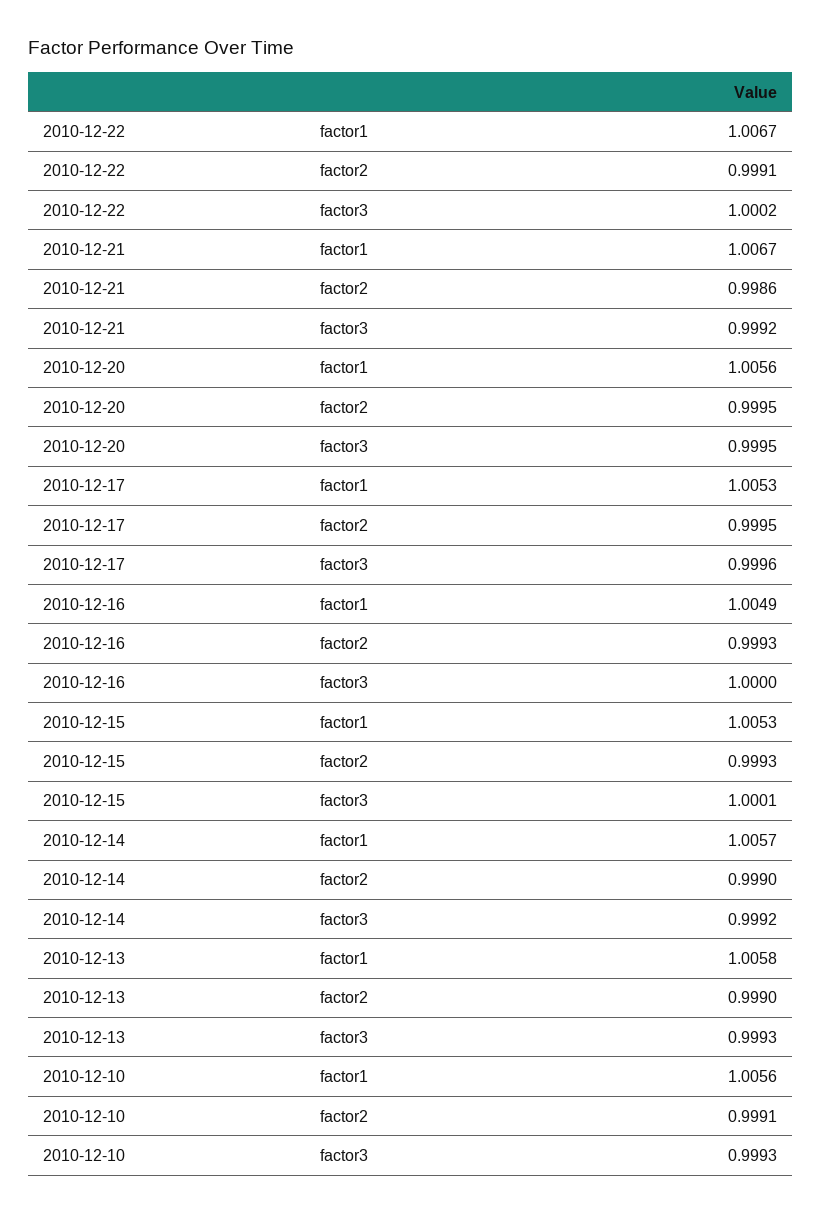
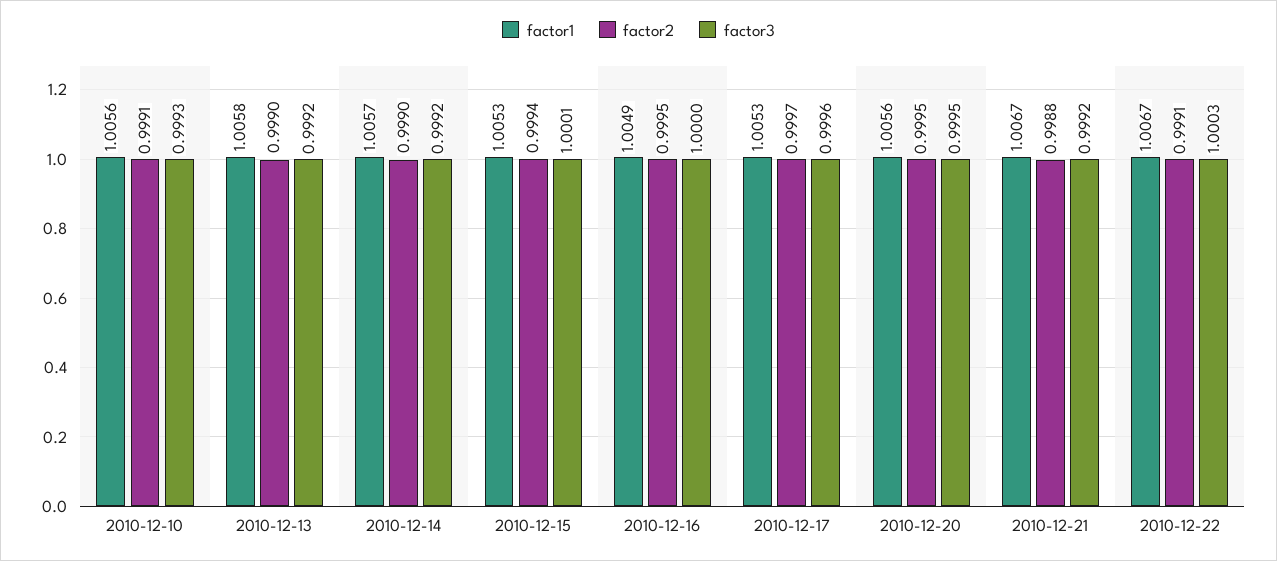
  {
    "factor1": {
      "2010-12-22": 1.0067,
      "2010-12-21": 1.0067,
      "2010-12-20": 1.0056,
      "2010-12-17": 1.0053,
      "2010-12-16": 1.0049,
      "2010-12-15": 1.0053,
      "2010-12-14": 1.0057,
      "2010-12-13": 1.0058,
      "2010-12-10": 1.0056
    },
    "factor2": {
      "2010-12-22": 0.9991,
-     "2010-12-21": 0.9986,
+     "2010-12-21": 0.9988,
      "2010-12-20": 0.9995,
-     "2010-12-17": 0.9995,
+     "2010-12-17": 0.9997,
-     "2010-12-16": 0.9993,
+     "2010-12-16": 0.9995,
-     "2010-12-15": 0.9993,
+     "2010-12-15": 0.9994,
      "2010-12-14": 0.999,
      "2010-12-13": 0.999,
      "2010-12-10": 0.9991
    },
    "factor3": {
-     "2010-12-22": 1.0002,
+     "2010-12-22": 1.0003,
      "2010-12-21": 0.9992,
      "2010-12-20": 0.9995,
      "2010-12-17": 0.9996,
      "2010-12-16": 1,
      "2010-12-15": 1.0001,
      "2010-12-14": 0.9992,
-     "2010-12-13": 0.9993,
+     "2010-12-13": 0.9992,
      "2010-12-10": 0.9993
    }
  }

